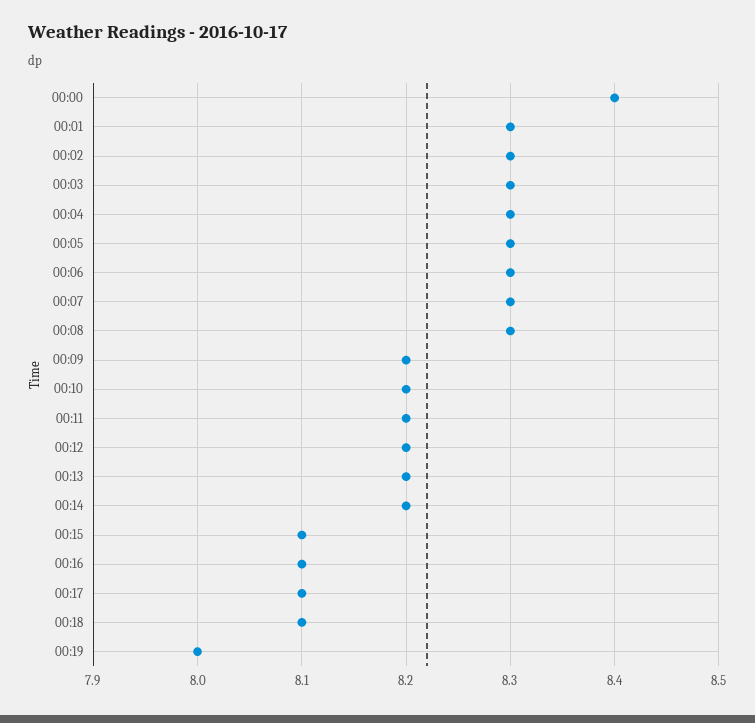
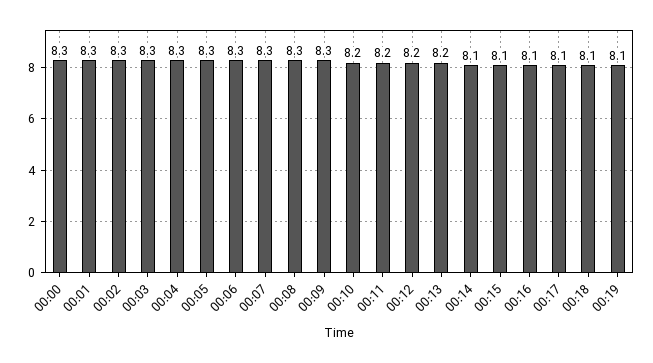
  {
-   "00:00": 8.4,
+   "00:00": 8.3,
    "00:01": 8.3,
    "00:02": 8.3,
    "00:03": 8.3,
    "00:04": 8.3,
    "00:05": 8.3,
    "00:06": 8.3,
    "00:07": 8.3,
    "00:08": 8.3,
-   "00:09": 8.2,
+   "00:09": 8.3,
    "00:10": 8.2,
    "00:11": 8.2,
    "00:12": 8.2,
    "00:13": 8.2,
-   "00:14": 8.2,
+   "00:14": 8.1,
    "00:15": 8.1,
    "00:16": 8.1,
    "00:17": 8.1,
    "00:18": 8.1,
-   "00:19": 8
+   "00:19": 8.1
  }

